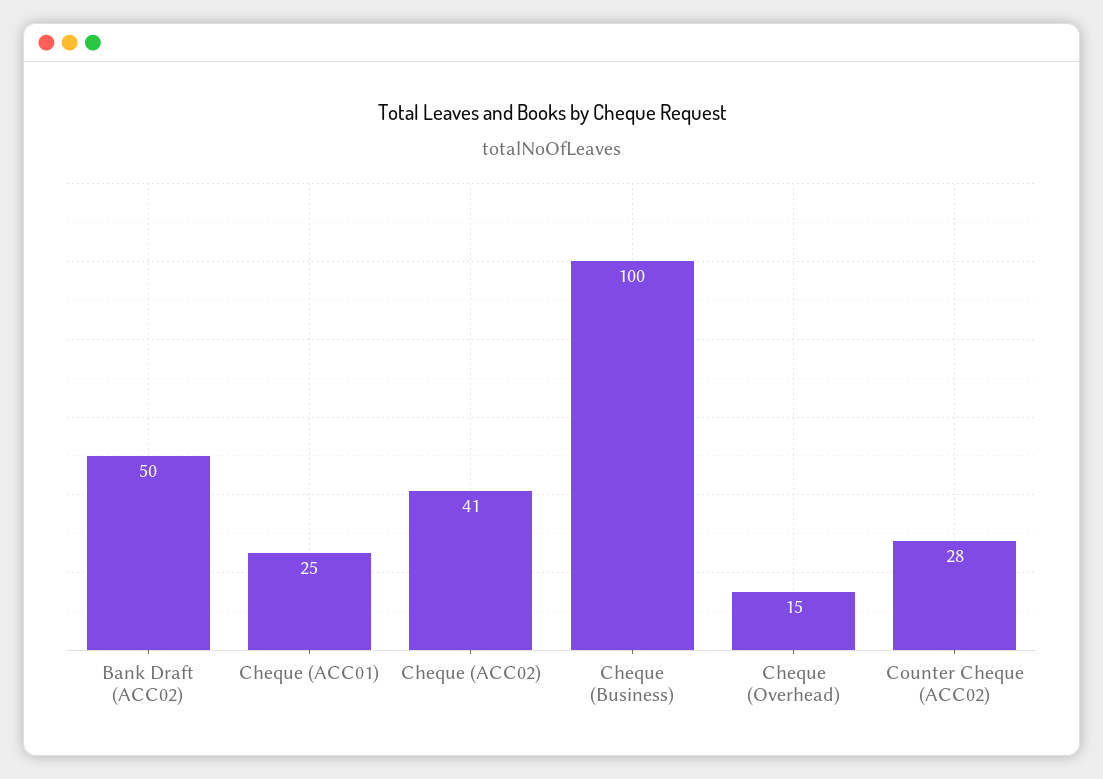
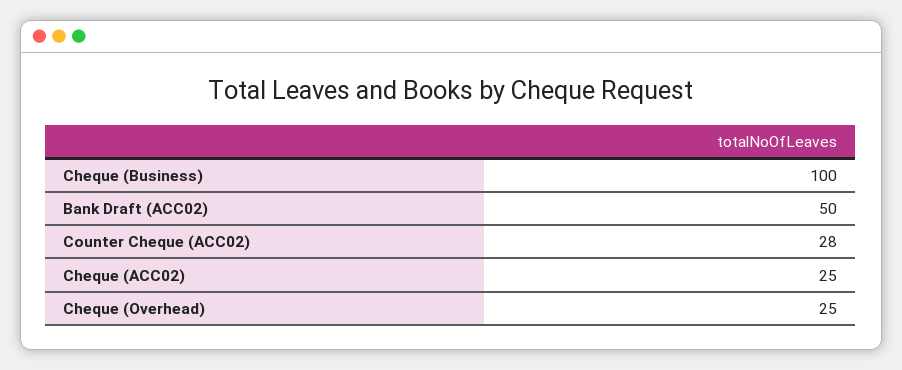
  {
    "Bank Draft (ACC02)": 50,
-   "Cheque (ACC01)": 25,
-   "Cheque (ACC02)": 41,
+   "Cheque (ACC02)": 25,
    "Cheque (Business)": 100,
-   "Cheque (Overhead)": 15,
+   "Cheque (Overhead)": 25,
    "Counter Cheque (ACC02)": 28
  }

